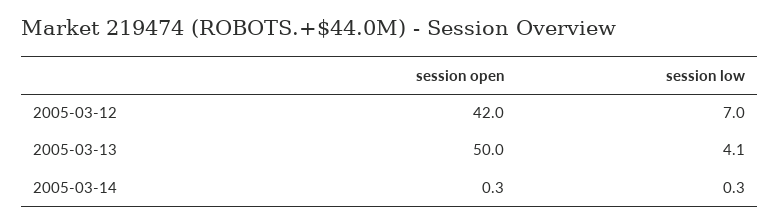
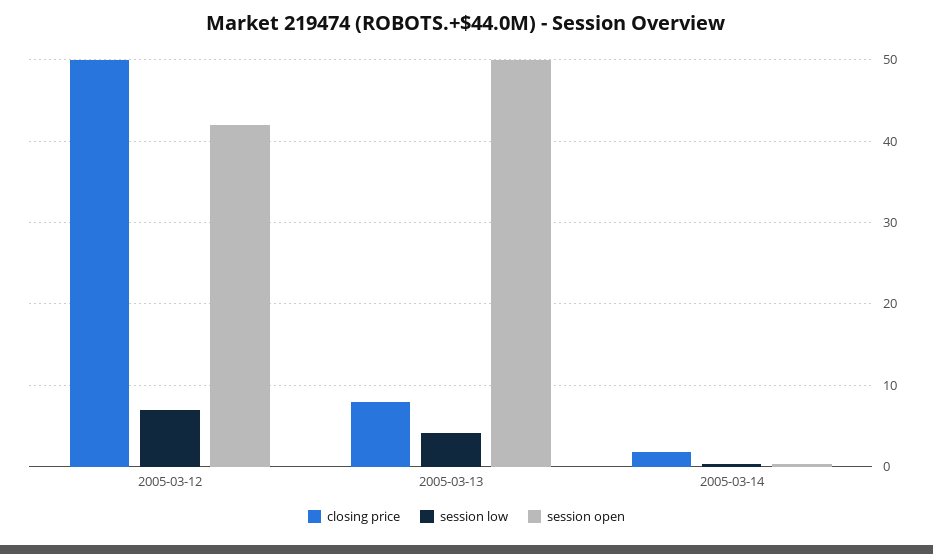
  {
    "session open": {
      "2005-03-12": 42,
      "2005-03-13": 50,
      "2005-03-14": 0.3
    },
    "session low": {
      "2005-03-12": 7,
      "2005-03-13": 4.1,
      "2005-03-14": 0.3
-   }
+   },
+   "closing price": {
+     "2005-03-12": 50,
+     "2005-03-13": 8,
+     "2005-03-14": 2
+   }
  }

